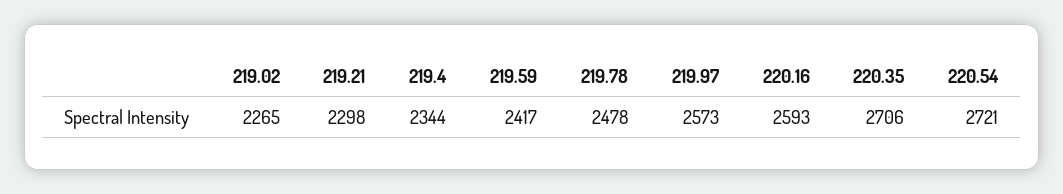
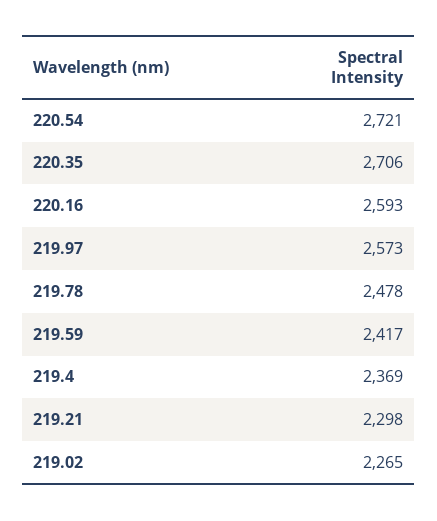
  {
    "219.02": 2265,
    "219.21": 2298,
-   "219.4": 2344,
+   "219.4": 2369,
    "219.59": 2417,
    "219.78": 2478,
    "219.97": 2573,
    "220.16": 2593,
    "220.35": 2706,
    "220.54": 2721
  }

